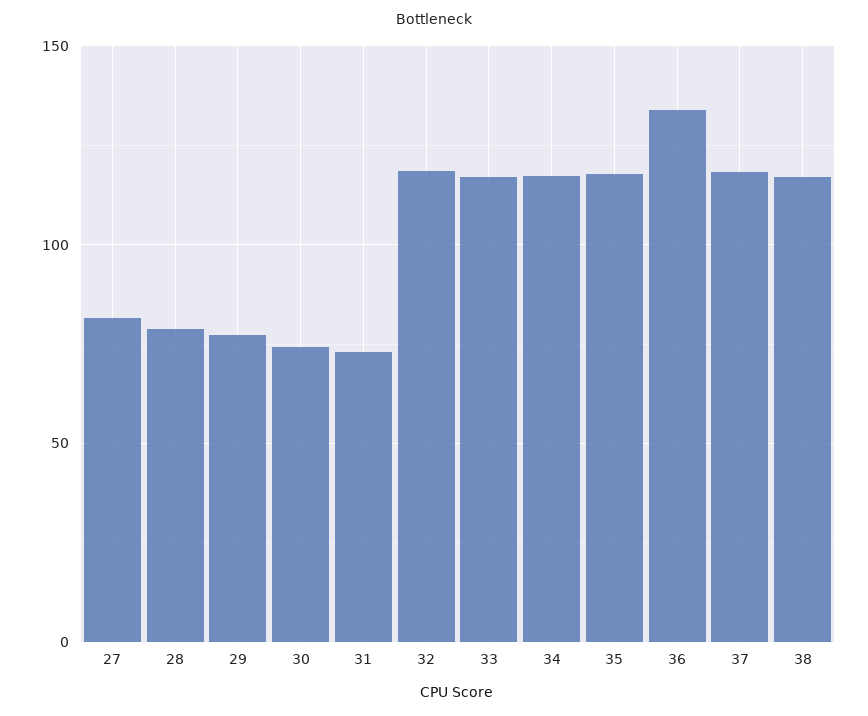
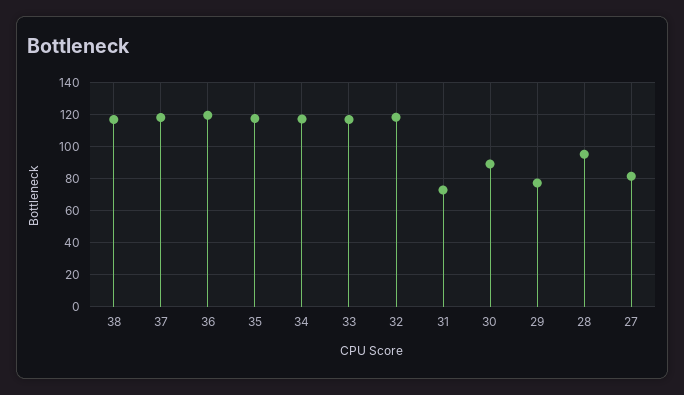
  {
    "27": 80,
-   "28": 80,
+   "28": 95,
    "29": 75,
-   "30": 75,
+   "30": 90,
    "31": 75,
    "32": 120,
    "33": 115,
    "34": 115,
    "35": 120,
-   "36": 135,
+   "36": 120,
    "37": 120,
    "38": 115
  }

